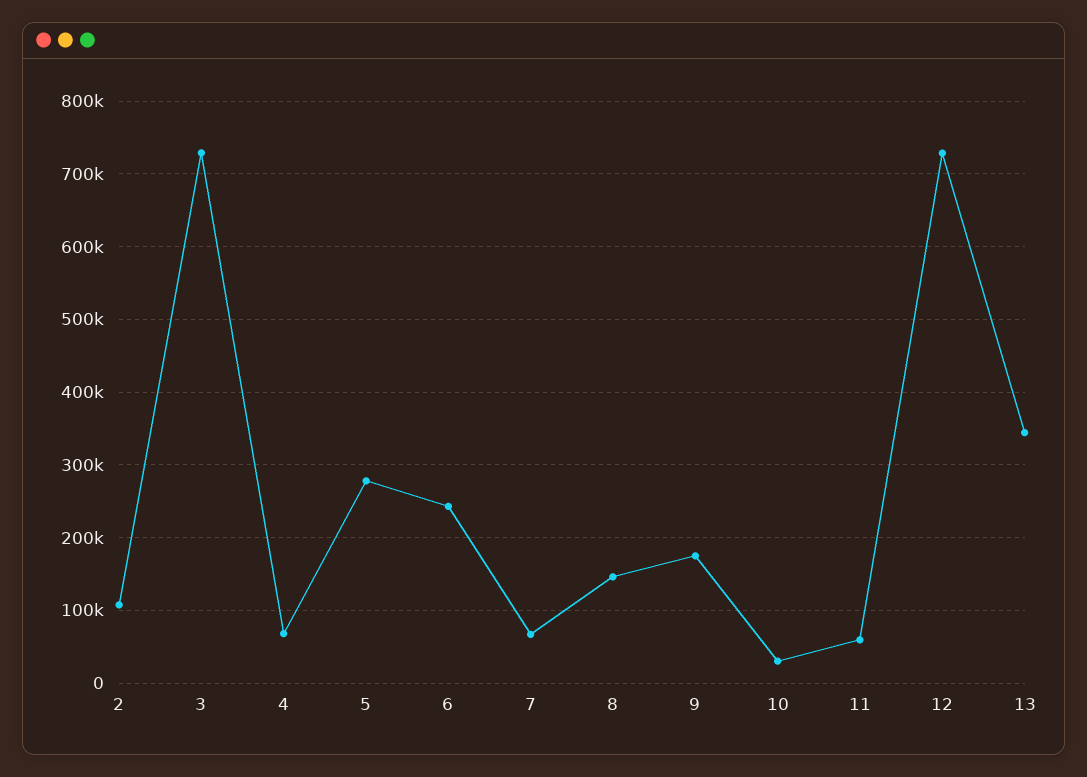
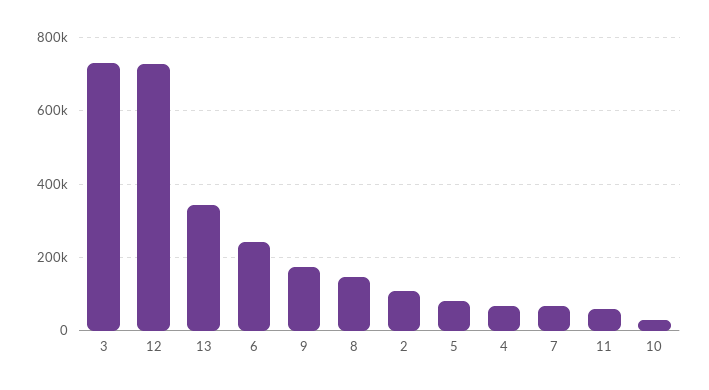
  {
    "2": 110000,
    "3": 730000,
    "4": 70000,
-   "5": 280000,
+   "5": 80000,
    "6": 240000,
    "7": 70000,
    "8": 150000,
    "9": 170000,
    "10": 30000,
    "11": 60000,
    "12": 730000,
    "13": 340000
  }

